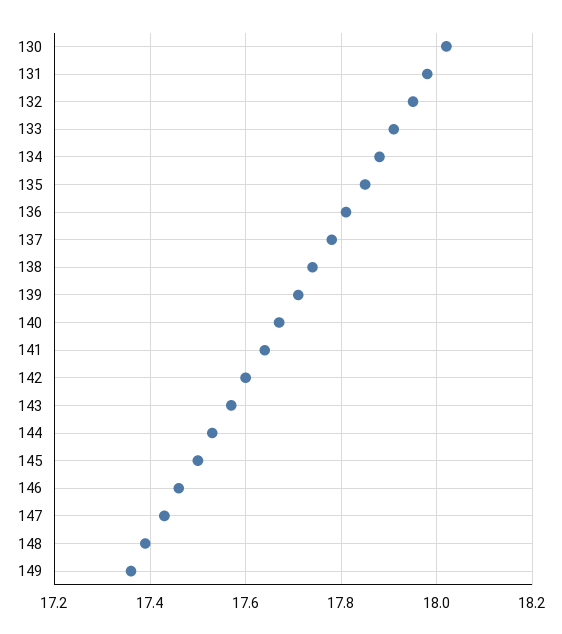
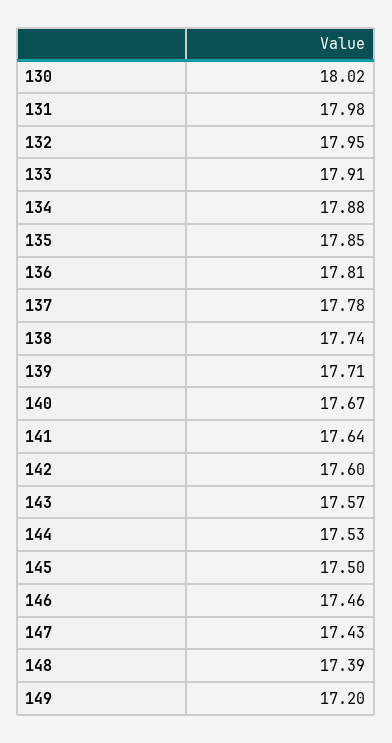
  {
    "130": 18.02,
    "131": 17.98,
    "132": 17.95,
    "133": 17.91,
    "134": 17.88,
    "135": 17.85,
    "136": 17.81,
    "137": 17.78,
    "138": 17.74,
    "139": 17.71,
    "140": 17.67,
    "141": 17.64,
    "142": 17.6,
    "143": 17.57,
    "144": 17.53,
    "145": 17.5,
    "146": 17.46,
    "147": 17.43,
    "148": 17.39,
-   "149": 17.35
+   "149": 17.2
  }

